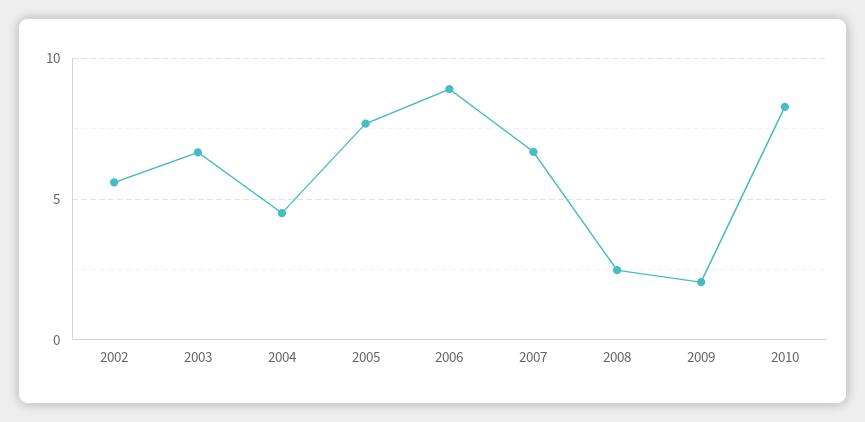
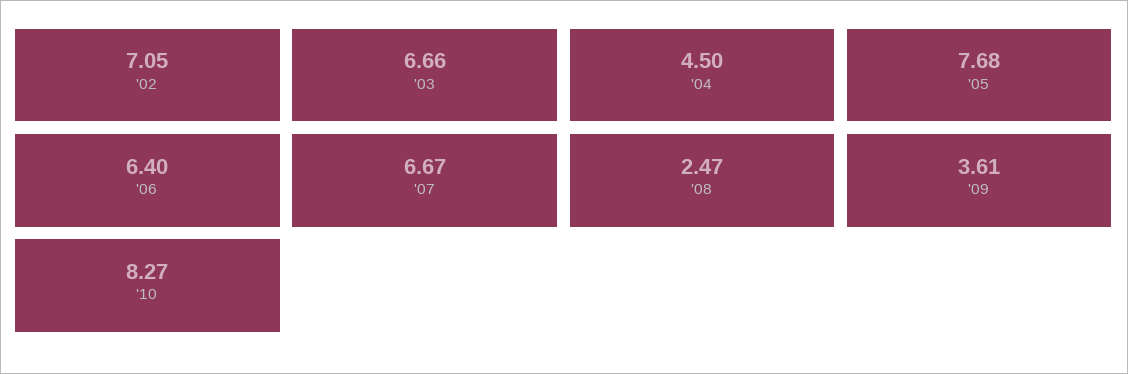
  {
-   "2002": 5.5,
+   "2002": 7.05,
    "2003": 6.66,
    "2004": 4.5,
    "2005": 7.68,
-   "2006": 9,
+   "2006": 6.4,
    "2007": 6.67,
    "2008": 2.47,
-   "2009": 2,
+   "2009": 3.61,
    "2010": 8.27
  }

